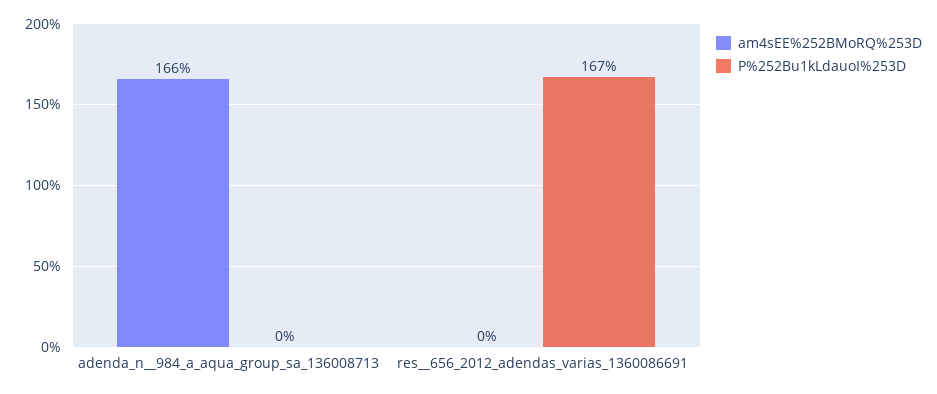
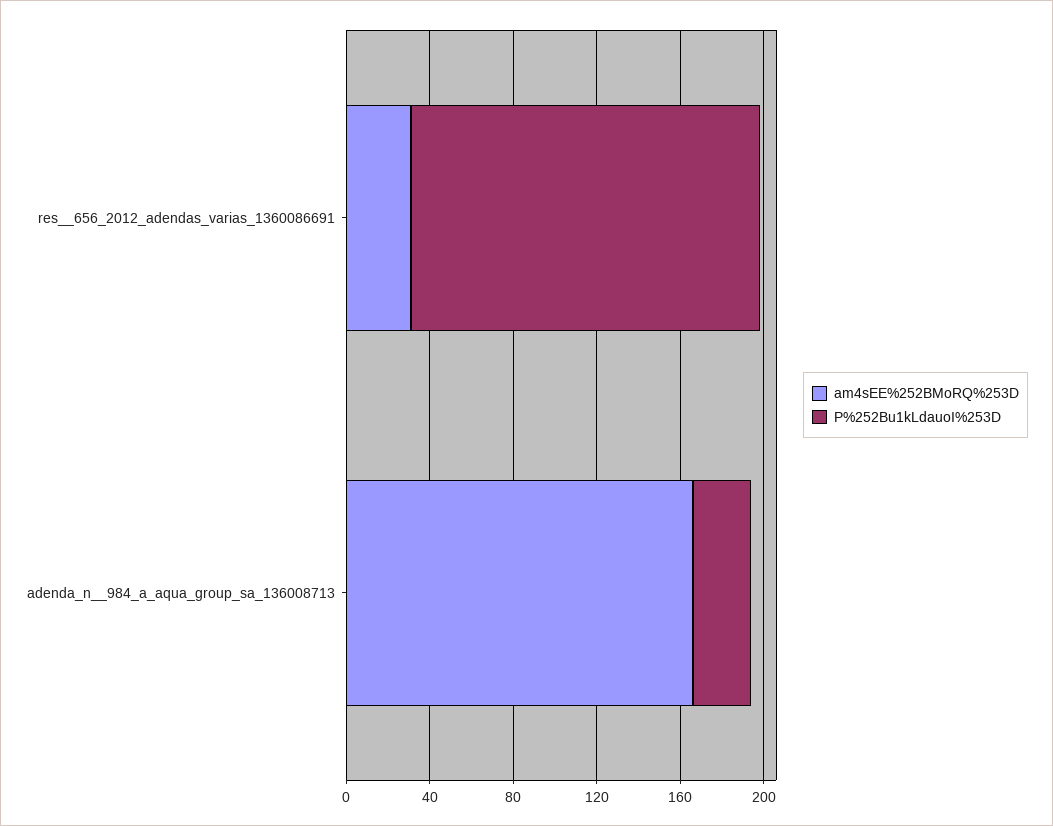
  {
    "am4sEE%252BMoRQ%253D": {
      "adenda_n__984_a_aqua_group_sa_136008713": 166,
-     "res__656_2012_adendas_varias_1360086691": 0
+     "res__656_2012_adendas_varias_1360086691": 30
    },
    "P%252Bu1kLdauoI%253D": {
-     "adenda_n__984_a_aqua_group_sa_136008713": 0,
+     "adenda_n__984_a_aqua_group_sa_136008713": 30,
      "res__656_2012_adendas_varias_1360086691": 167
    }
  }

